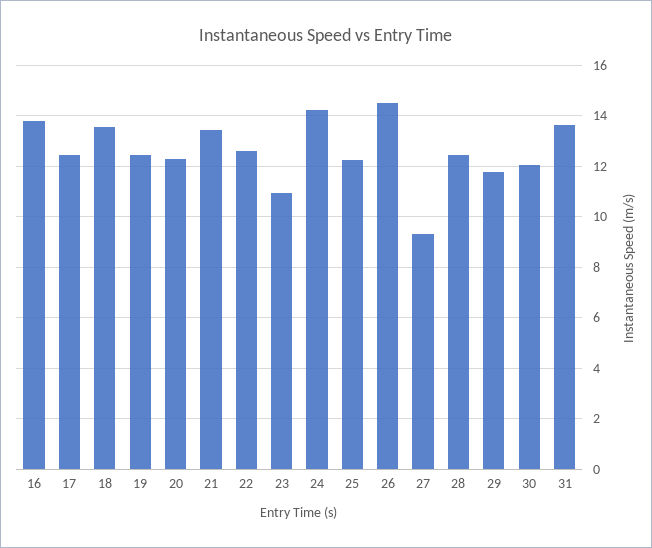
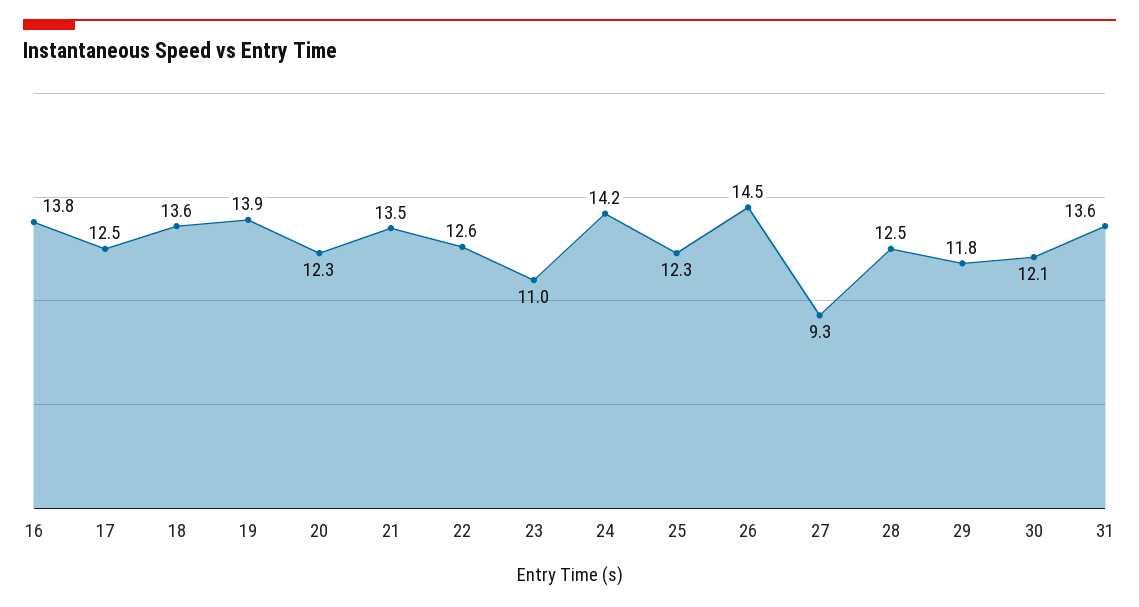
  {
    "16": 13.8,
    "17": 12.5,
    "18": 13.6,
-   "19": 12.5,
+   "19": 13.9,
    "20": 12.3,
    "21": 13.5,
    "22": 12.6,
    "23": 11,
    "24": 14.2,
    "25": 12.3,
    "26": 14.5,
    "27": 9.3,
    "28": 12.5,
    "29": 11.8,
    "30": 12.1,
    "31": 13.6
  }

